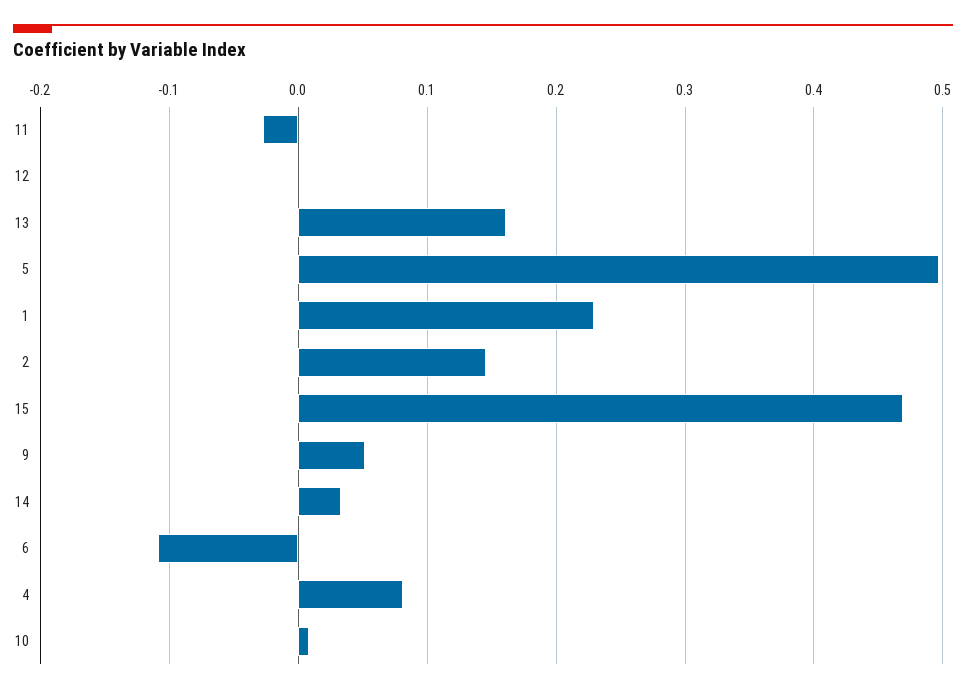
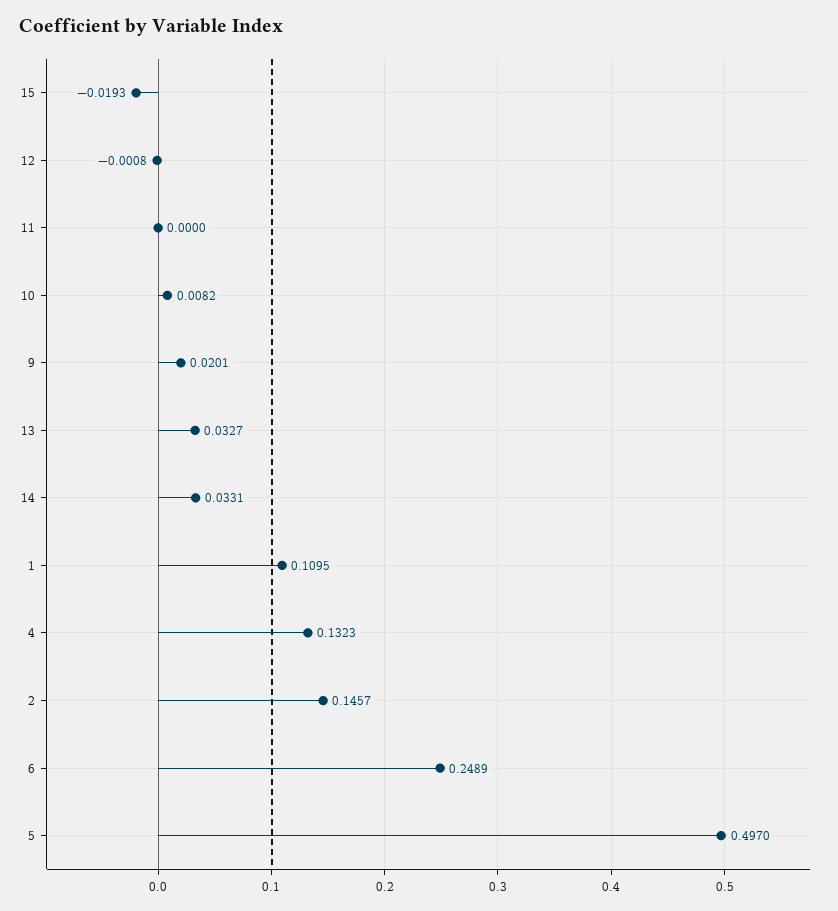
  {
-   "11": -0.03,
+   "11": 0,
    "12": -0.0008,
-   "13": 0.16,
+   "13": 0.0327,
    "5": 0.497,
-   "1": 0.23,
+   "1": 0.1095,
    "2": 0.1457,
-   "15": 0.47,
+   "15": -0.0193,
-   "9": 0.05,
+   "9": 0.0201,
    "14": 0.0331,
-   "6": -0.11,
+   "6": 0.2489,
-   "4": 0.08,
+   "4": 0.1323,
    "10": 0.0082
  }

